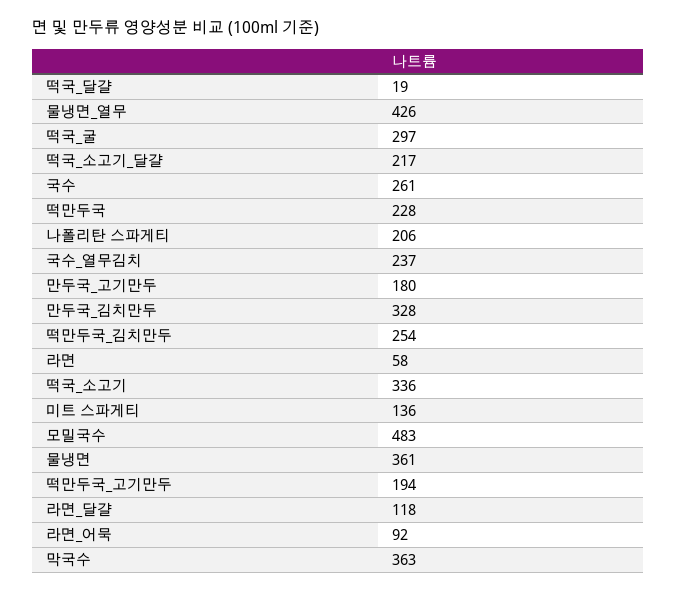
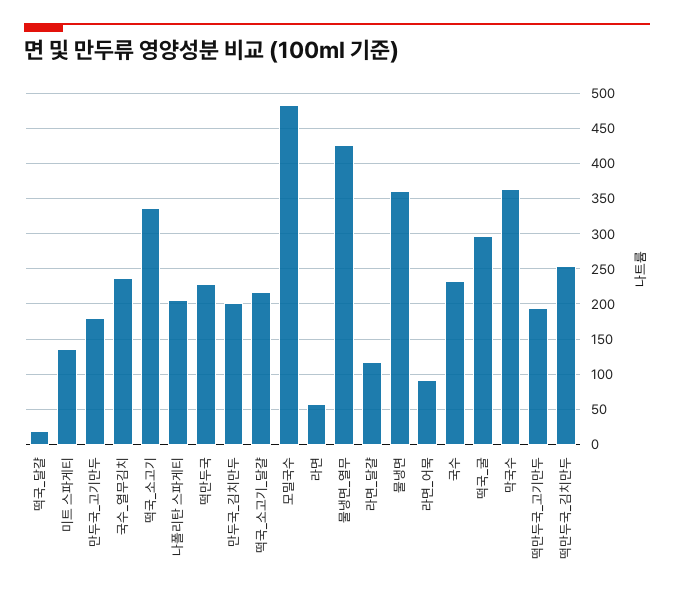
  {
    "떡국_달걀": 19,
    "물냉면_열무": 426,
    "떡국_굴": 297,
    "떡국_소고기_달걀": 217,
-   "국수": 261,
+   "국수": 230,
    "떡만두국": 228,
    "나폴리탄 스파게티": 206,
    "국수_열무김치": 237,
    "만두국_고기만두": 180,
-   "만두국_김치만두": 328,
+   "만두국_김치만두": 200,
    "떡만두국_김치만두": 254,
    "라면": 58,
    "떡국_소고기": 336,
    "미트 스파게티": 136,
    "모밀국수": 483,
    "물냉면": 361,
    "떡만두국_고기만두": 194,
    "라면_달걀": 118,
    "라면_어묵": 92,
    "막국수": 363
  }

